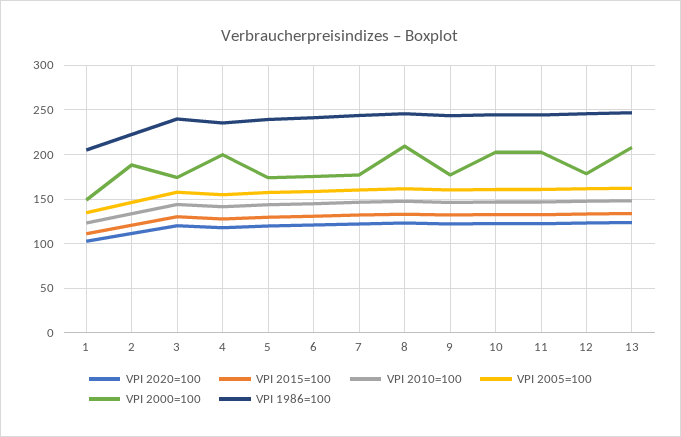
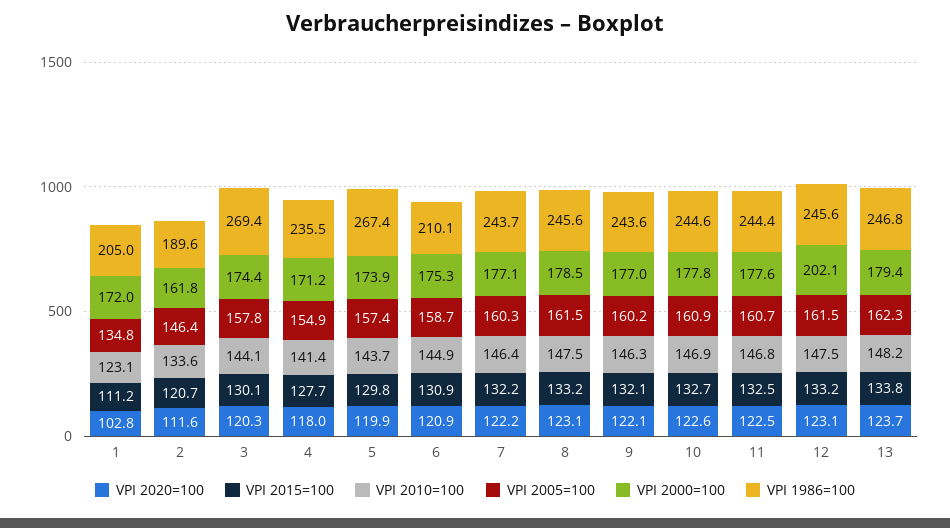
  {
    "VPI 2020=100": {
      "1": 102.8,
      "2": 111.6,
      "3": 120.3,
      "4": 118,
      "5": 119.9,
      "6": 120.9,
      "7": 122.2,
      "8": 123.1,
      "9": 122.1,
      "10": 122.6,
      "11": 122.5,
      "12": 123.1,
      "13": 123.7
    },
    "VPI 2015=100": {
      "1": 111.2,
      "2": 120.7,
      "3": 130.1,
      "4": 127.7,
      "5": 129.8,
      "6": 130.9,
      "7": 132.2,
      "8": 133.2,
      "9": 132.1,
      "10": 132.7,
      "11": 132.5,
      "12": 133.2,
      "13": 133.8
    },
    "VPI 2010=100": {
      "1": 123.1,
      "2": 133.6,
      "3": 144.1,
      "4": 141.4,
      "5": 143.7,
      "6": 144.9,
      "7": 146.4,
      "8": 147.5,
      "9": 146.3,
      "10": 146.9,
      "11": 146.8,
      "12": 147.5,
      "13": 148.2
    },
    "VPI 2005=100": {
      "1": 134.8,
      "2": 146.4,
      "3": 157.8,
      "4": 154.9,
      "5": 157.4,
      "6": 158.7,
      "7": 160.3,
      "8": 161.5,
      "9": 160.2,
      "10": 160.9,
      "11": 160.7,
      "12": 161.5,
      "13": 162.3
    },
    "VPI 2000=100": {
-     "1": 150,
+     "1": 172,
-     "2": 190,
+     "2": 161.8,
      "3": 174.4,
-     "4": 200,
+     "4": 171.2,
      "5": 173.9,
      "6": 175.3,
      "7": 177.1,
-     "8": 210,
+     "8": 178.5,
      "9": 177,
-     "10": 200,
+     "10": 177.8,
-     "11": 200,
+     "11": 177.6,
-     "12": 180,
+     "12": 202.1,
-     "13": 210
+     "13": 179.4
    },
    "VPI 1986=100": {
      "1": 205,
-     "2": 220,
+     "2": 189.6,
-     "3": 240,
+     "3": 269.4,
      "4": 235.5,
-     "5": 240,
+     "5": 267.4,
-     "6": 240,
+     "6": 210.1,
      "7": 243.7,
      "8": 245.6,
      "9": 243.6,
      "10": 244.6,
      "11": 244.4,
      "12": 245.6,
      "13": 246.8
    }
  }

